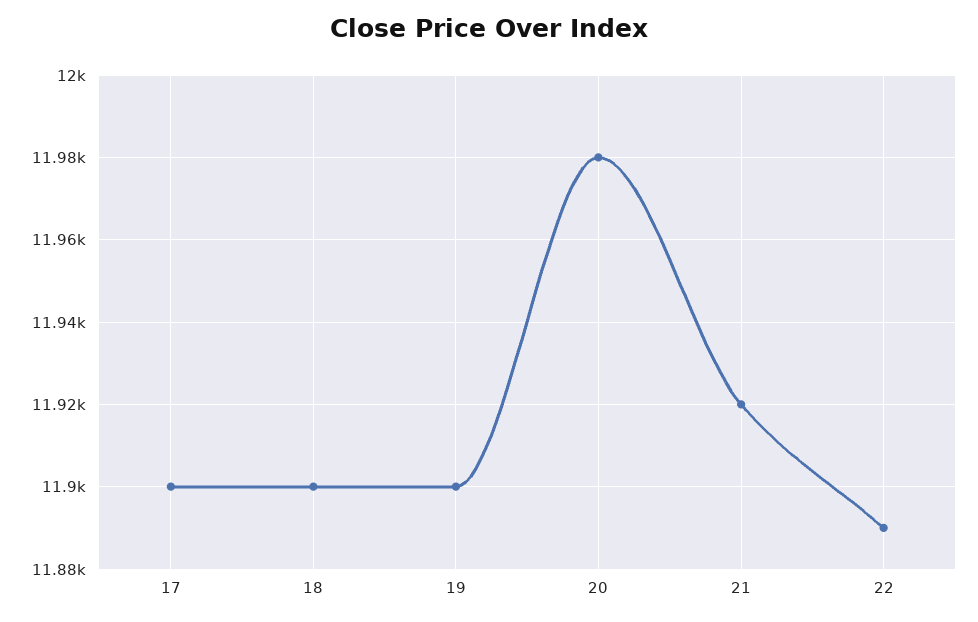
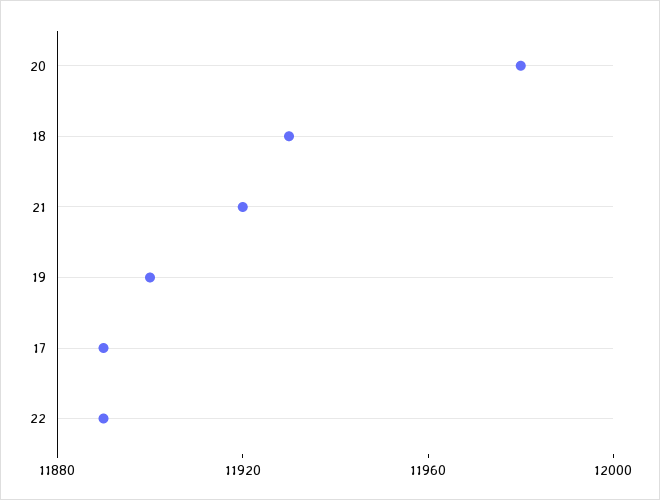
  {
-   "17": 11900,
+   "17": 11890,
-   "18": 11900,
+   "18": 11930,
    "19": 11900,
    "20": 11980,
    "21": 11920,
    "22": 11890
  }

